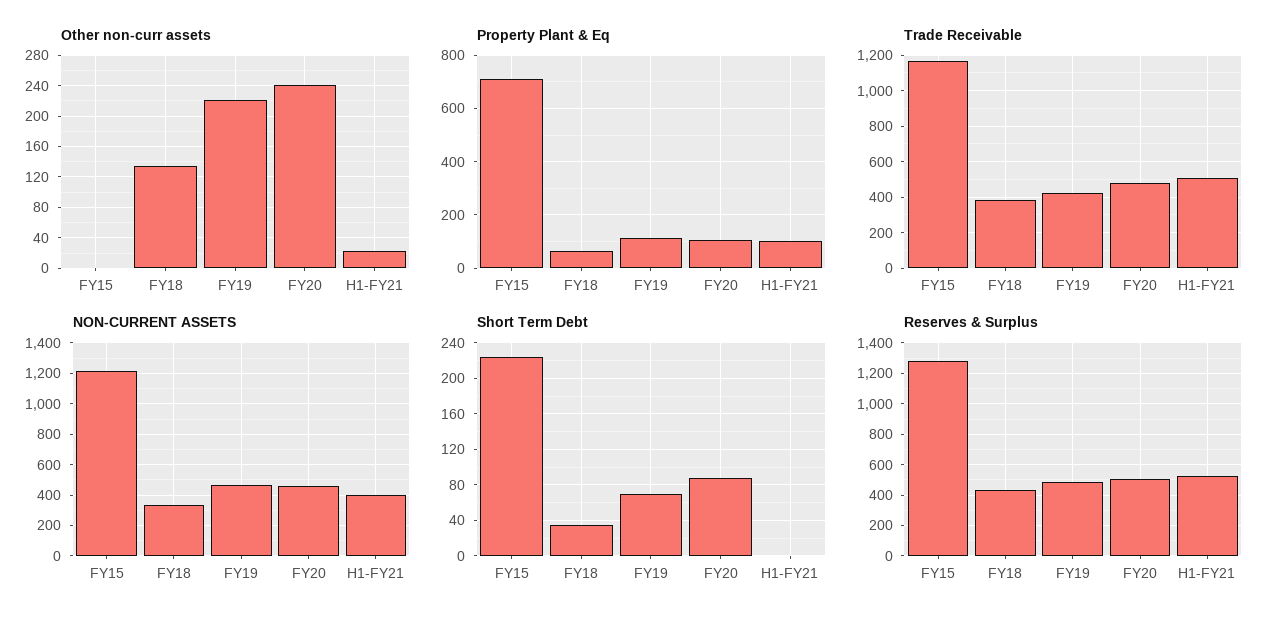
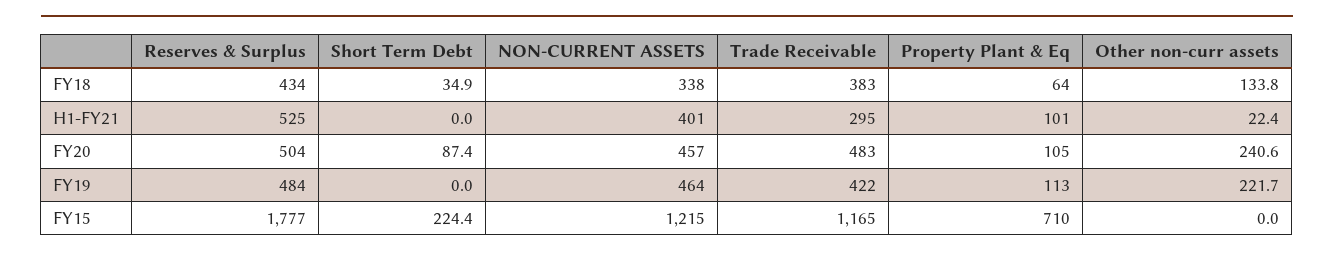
  {
    "Other non-curr assets": {
      "FY15": 0,
      "FY18": 133.8,
      "FY19": 221.7,
      "FY20": 240.6,
      "H1-FY21": 22.4
    },
    "Property Plant & Eq": {
      "FY15": 710,
      "FY18": 64,
      "FY19": 113,
      "FY20": 105,
      "H1-FY21": 101
    },
    "Trade Receivable": {
      "FY15": 1165,
      "FY18": 383,
      "FY19": 422,
      "FY20": 483,
-     "H1-FY21": 500
+     "H1-FY21": 295
    },
    "NON-CURRENT ASSETS": {
      "FY15": 1215,
      "FY18": 338,
      "FY19": 464,
      "FY20": 457,
      "H1-FY21": 401
    },
    "Short Term Debt": {
      "FY15": 224.4,
      "FY18": 34.9,
-     "FY19": 70,
+     "FY19": 0,
      "FY20": 87.4,
      "H1-FY21": 0
    },
    "Reserves & Surplus": {
-     "FY15": 1300,
+     "FY15": 1777,
      "FY18": 434,
      "FY19": 484,
      "FY20": 504,
      "H1-FY21": 525
    }
  }

